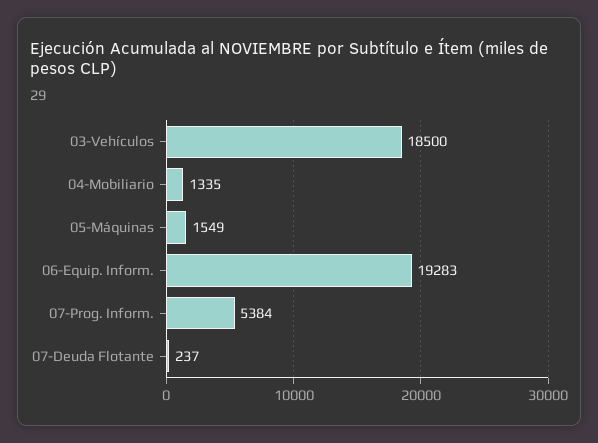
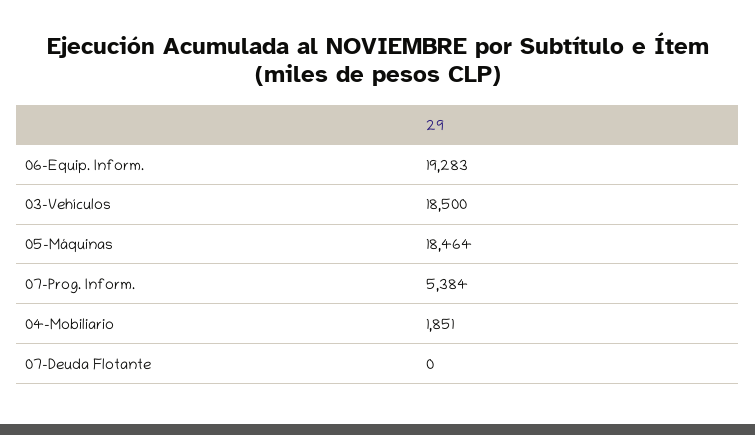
  {
    "03-Vehículos": 18500,
-   "04-Mobiliario": 1335,
+   "04-Mobiliario": 1851,
-   "05-Máquinas": 1549,
+   "05-Máquinas": 18464,
    "06-Equip. Inform.": 19283,
    "07-Prog. Inform.": 5384,
-   "07-Deuda Flotante": 237
+   "07-Deuda Flotante": 0
  }

